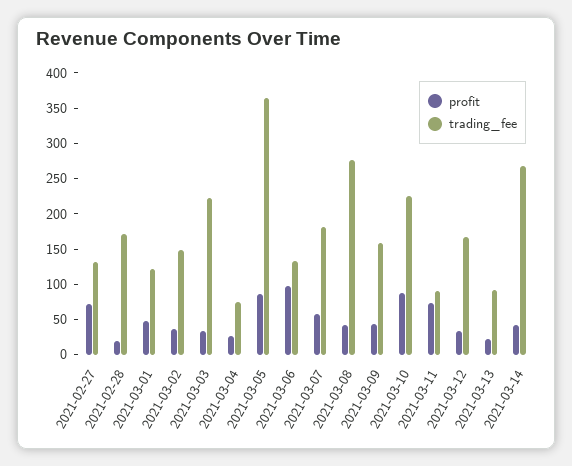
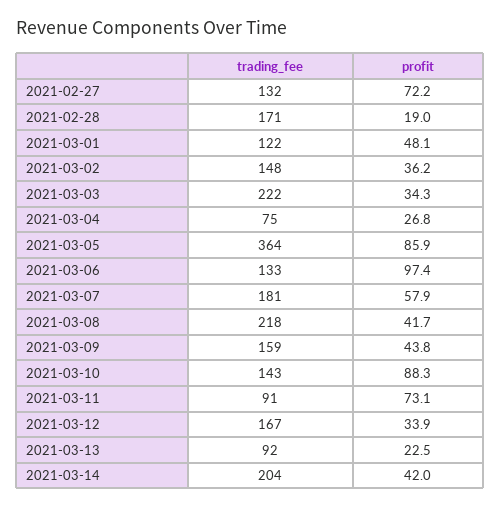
  {
    "profit": {
      "2021-02-27": 72.2,
      "2021-02-28": 19,
      "2021-03-01": 48.1,
      "2021-03-02": 36.2,
      "2021-03-03": 34.3,
      "2021-03-04": 26.8,
      "2021-03-05": 85.9,
      "2021-03-06": 97.4,
      "2021-03-07": 57.9,
      "2021-03-08": 41.7,
      "2021-03-09": 43.8,
      "2021-03-10": 88.3,
      "2021-03-11": 73.1,
      "2021-03-12": 33.9,
      "2021-03-13": 22.5,
      "2021-03-14": 42
    },
    "trading_fee": {
      "2021-02-27": 132,
      "2021-02-28": 171,
      "2021-03-01": 122,
      "2021-03-02": 148,
      "2021-03-03": 222,
      "2021-03-04": 75,
      "2021-03-05": 364,
      "2021-03-06": 133,
      "2021-03-07": 181,
-     "2021-03-08": 275,
+     "2021-03-08": 218,
      "2021-03-09": 159,
-     "2021-03-10": 225,
+     "2021-03-10": 143,
      "2021-03-11": 91,
      "2021-03-12": 167,
      "2021-03-13": 92,
-     "2021-03-14": 275
+     "2021-03-14": 204
    }
  }

